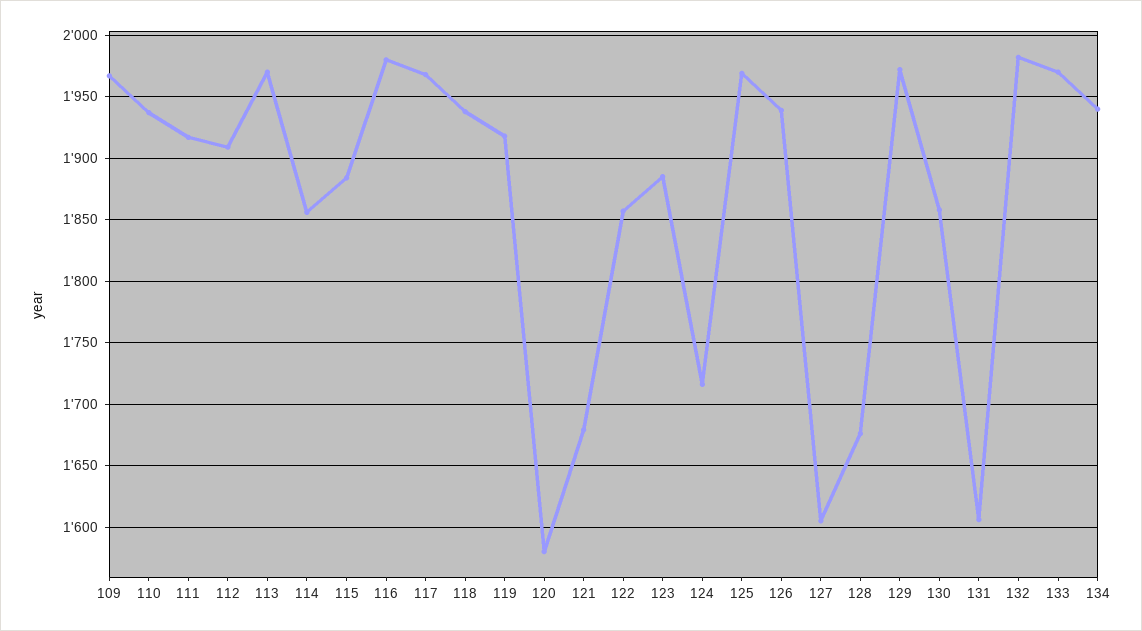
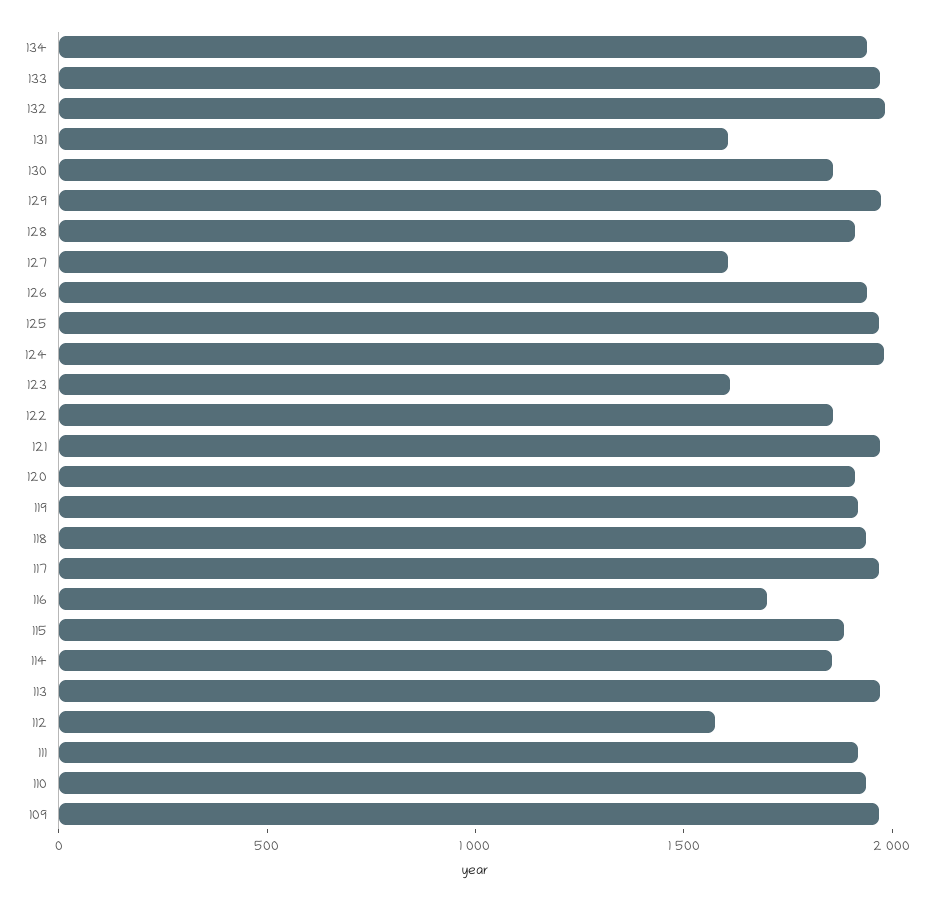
  {
    "109": 1965,
    "110": 1935,
    "111": 1915,
-   "112": 1910,
+   "112": 1600,
    "113": 1970,
    "114": 1855,
    "115": 1885,
-   "116": 1980,
+   "116": 1700,
    "117": 1970,
    "118": 1940,
    "119": 1920,
-   "120": 1580,
+   "120": 1900,
-   "121": 1680,
+   "121": 2000,
    "122": 1855,
-   "123": 1885,
+   "123": 1600,
-   "124": 1715,
+   "124": 2000,
    "125": 1970,
    "126": 1940,
    "127": 1605,
-   "128": 1675,
+   "128": 1900,
    "129": 1970,
    "130": 1860,
    "131": 1605,
    "132": 1980,
    "133": 1970,
    "134": 1940
  }

